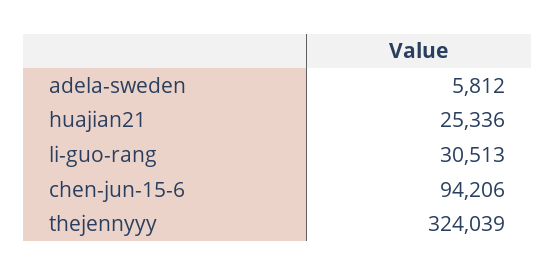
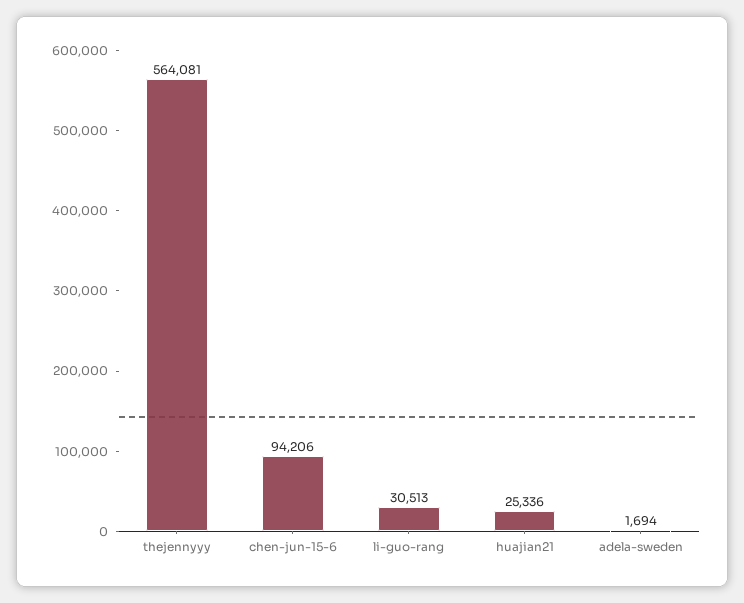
  {
-   "adela-sweden": 5812,
+   "adela-sweden": 1694,
    "huajian21": 25336,
    "li-guo-rang": 30513,
    "chen-jun-15-6": 94206,
-   "thejennyyy": 324039
+   "thejennyyy": 564081
  }

